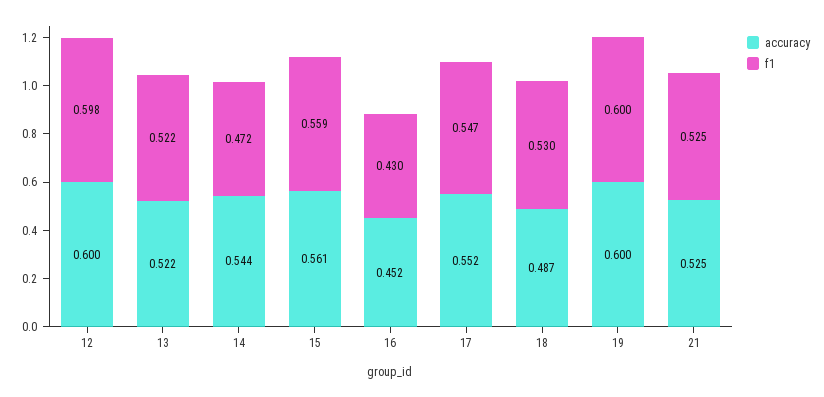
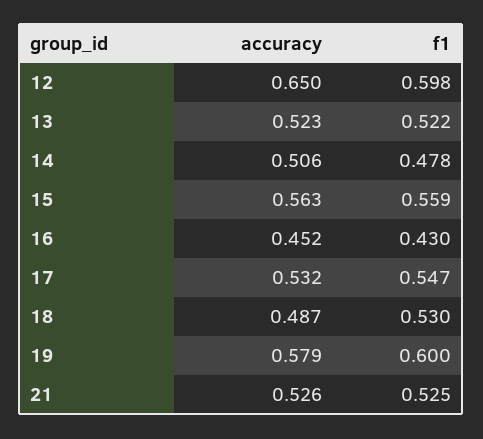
  {
    "accuracy": {
-     "12": 0.6,
+     "12": 0.65,
-     "13": 0.522,
+     "13": 0.523,
-     "14": 0.544,
+     "14": 0.506,
-     "15": 0.561,
+     "15": 0.563,
      "16": 0.452,
-     "17": 0.552,
+     "17": 0.532,
      "18": 0.487,
-     "19": 0.6,
+     "19": 0.579,
-     "21": 0.525
+     "21": 0.526
    },
    "f1": {
      "12": 0.598,
      "13": 0.522,
-     "14": 0.472,
+     "14": 0.478,
      "15": 0.559,
      "16": 0.43,
      "17": 0.547,
      "18": 0.53,
      "19": 0.6,
      "21": 0.525
    }
  }

